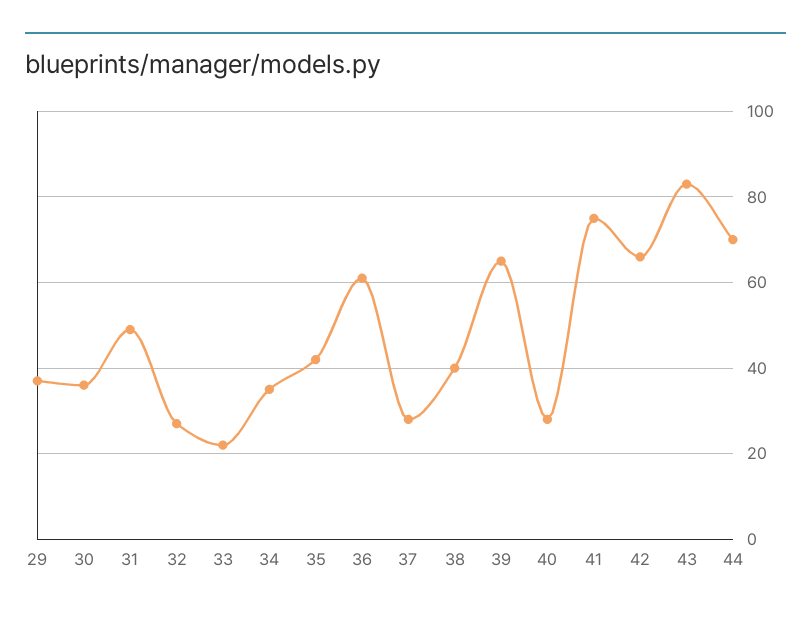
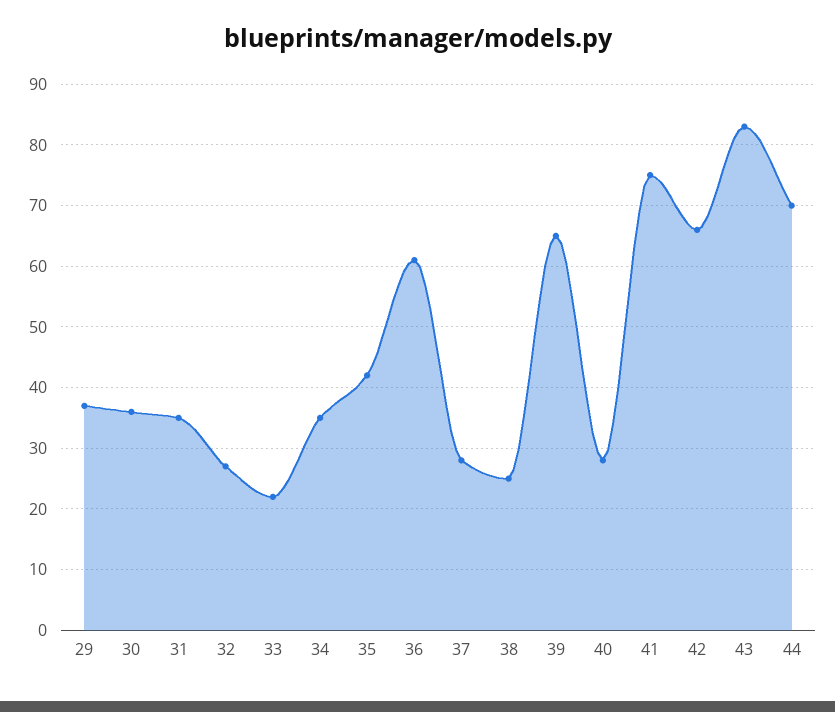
  {
    "29": 37,
    "30": 36,
-   "31": 50,
+   "31": 35,
    "32": 27,
    "33": 22,
    "34": 35,
    "35": 42,
    "36": 61,
    "37": 28,
-   "38": 40,
+   "38": 25,
    "39": 65,
    "40": 28,
    "41": 75,
    "42": 66,
    "43": 83,
    "44": 70
  }

